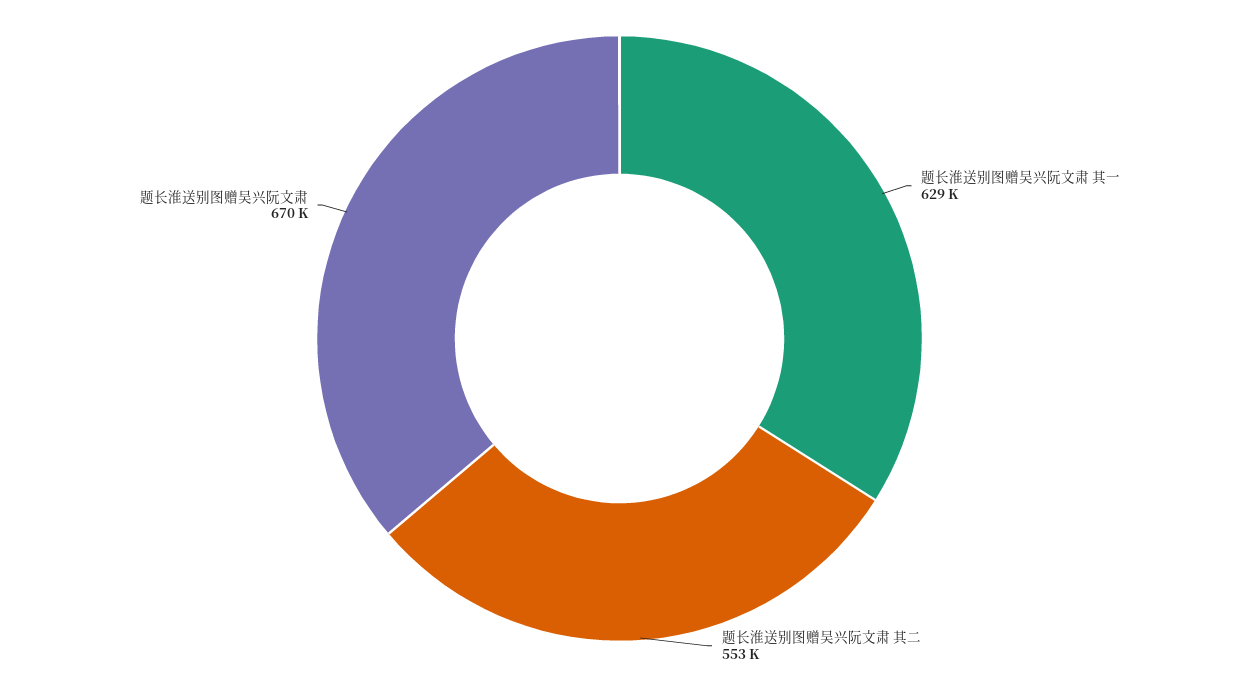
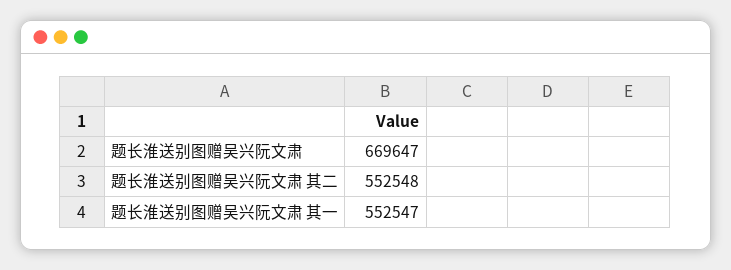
  {
-   "题长淮送别图赠吴兴阮文肃 其一": 629000,
+   "题长淮送别图赠吴兴阮文肃 其一": 552547,
    "题长淮送别图赠吴兴阮文肃 其二": 552548,
    "题长淮送别图赠吴兴阮文肃": 669647
  }

